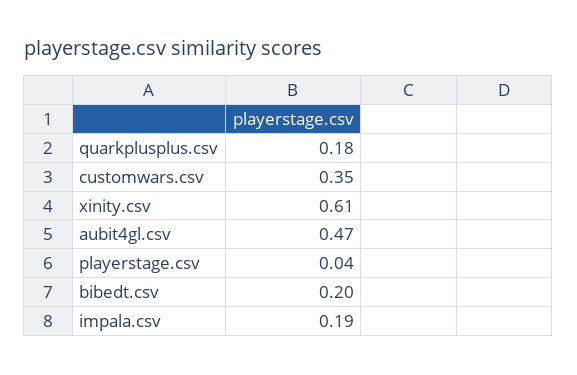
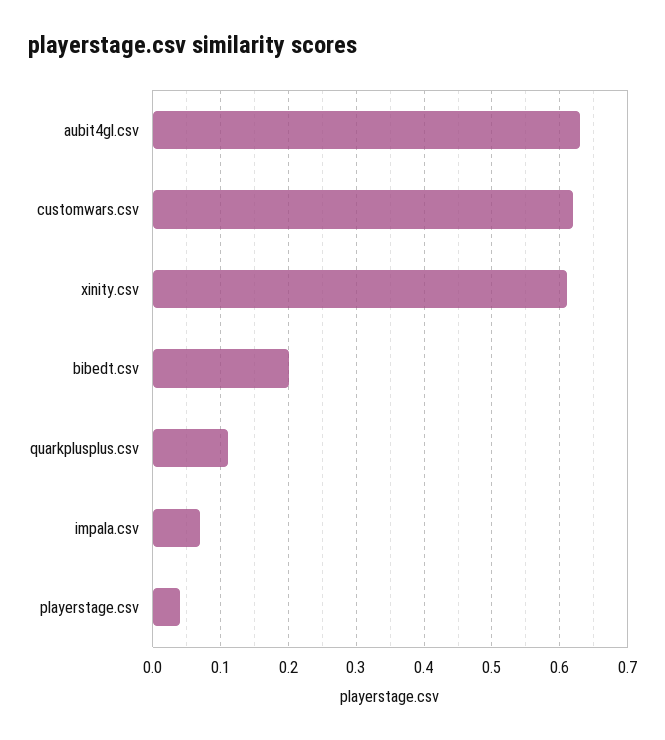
  {
-   "quarkplusplus.csv": 0.18,
+   "quarkplusplus.csv": 0.11,
-   "customwars.csv": 0.35,
+   "customwars.csv": 0.62,
    "xinity.csv": 0.61,
-   "aubit4gl.csv": 0.47,
+   "aubit4gl.csv": 0.63,
    "playerstage.csv": 0.04,
    "bibedt.csv": 0.2,
-   "impala.csv": 0.19
+   "impala.csv": 0.07
  }

